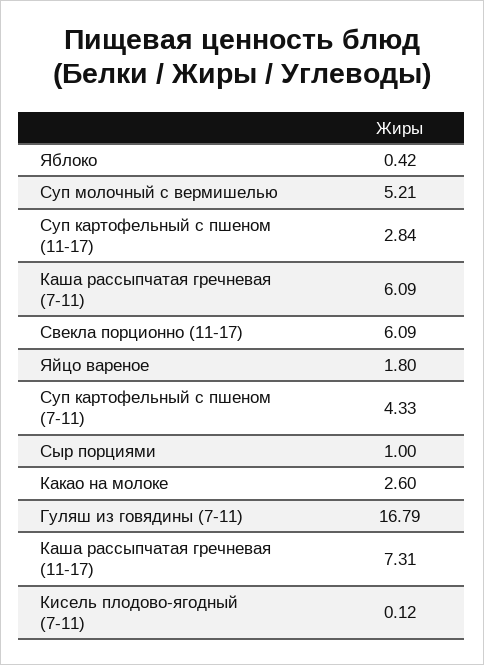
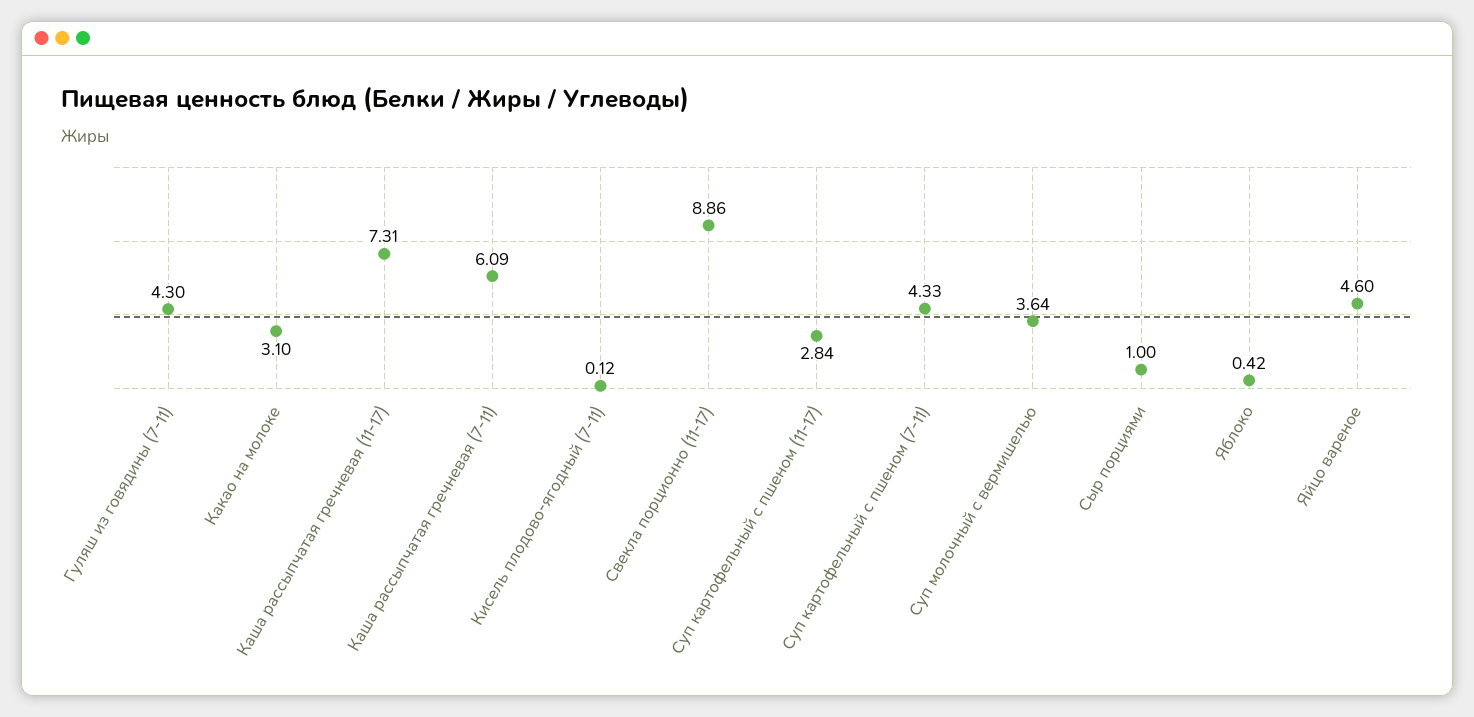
  {
    "Яблоко": 0.42,
-   "Суп молочный с вермишелью": 5.21,
+   "Суп молочный с вермишелью": 3.64,
    "Суп картофельный с пшеном (11-17)": 2.84,
    "Каша рассыпчатая гречневая (7-11)": 6.09,
-   "Свекла порционно (11-17)": 6.09,
+   "Свекла порционно (11-17)": 8.86,
-   "Яйцо вареное": 1.8,
+   "Яйцо вареное": 4.6,
    "Суп картофельный с пшеном (7-11)": 4.33,
    "Сыр порциями": 1,
-   "Какао на молоке": 2.6,
+   "Какао на молоке": 3.1,
-   "Гуляш из говядины (7-11)": 16.79,
+   "Гуляш из говядины (7-11)": 4.3,
    "Каша рассыпчатая гречневая (11-17)": 7.31,
    "Кисель плодово-ягодный (7-11)": 0.12
  }

